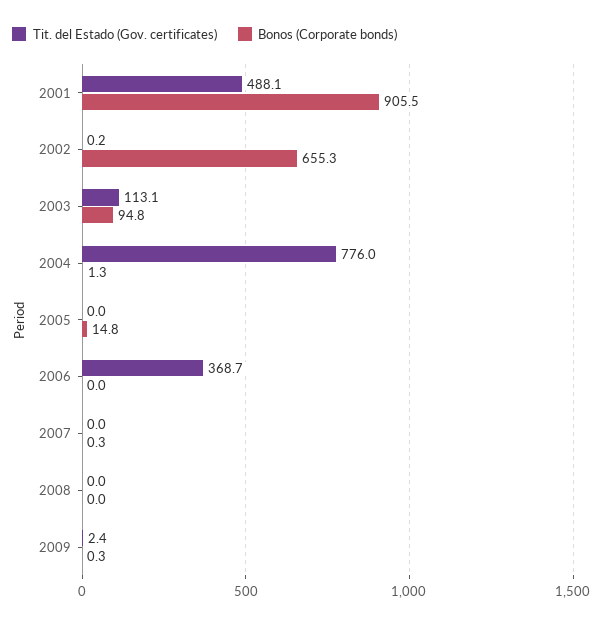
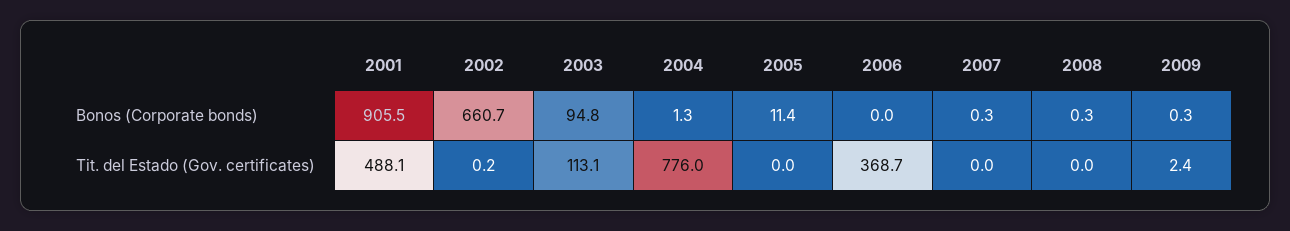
  {
    "Tit. del Estado (Gov. certificates)": {
      "2001": 488.1,
      "2002": 0.2,
      "2003": 113.1,
      "2004": 776,
      "2005": 0,
      "2006": 368.7,
      "2007": 0,
      "2008": 0,
      "2009": 2.4
    },
    "Bonos (Corporate bonds)": {
      "2001": 905.5,
-     "2002": 655.3,
+     "2002": 660.7,
      "2003": 94.8,
      "2004": 1.3,
-     "2005": 14.8,
+     "2005": 11.4,
      "2006": 0,
      "2007": 0.3,
-     "2008": 0,
+     "2008": 0.3,
      "2009": 0.3
    }
  }

